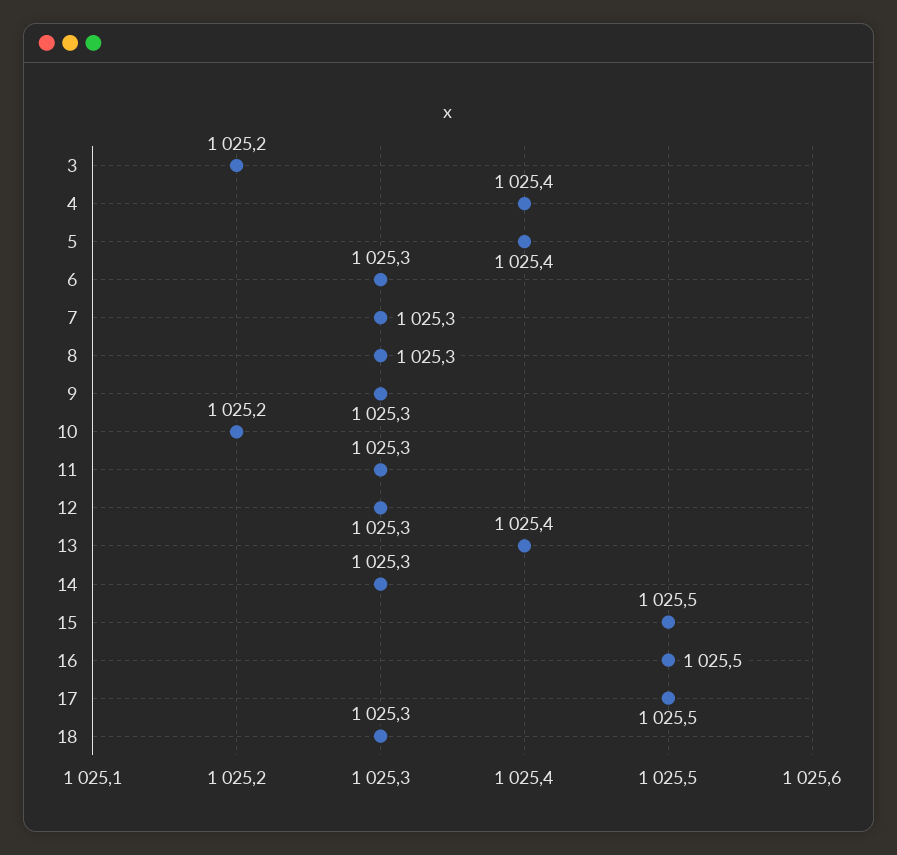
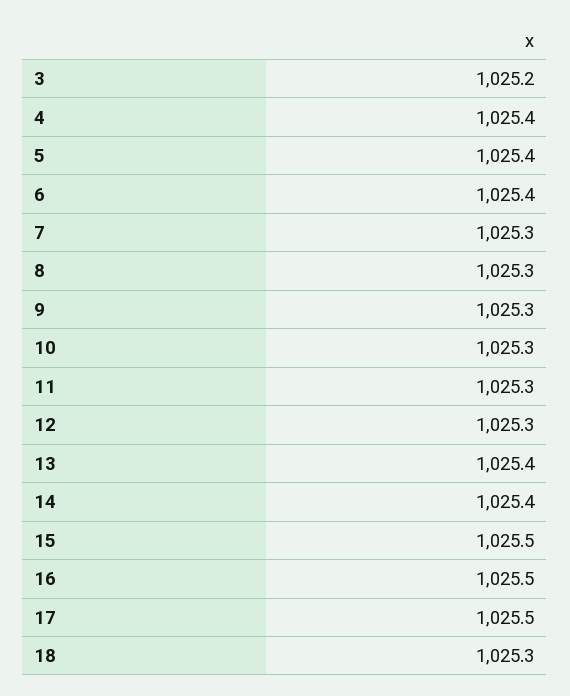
  {
    "3": 1025.2,
    "4": 1025.4,
    "5": 1025.4,
-   "6": 1025.3,
+   "6": 1025.4,
    "7": 1025.3,
    "8": 1025.3,
    "9": 1025.3,
-   "10": 1025.2,
+   "10": 1025.3,
    "11": 1025.3,
    "12": 1025.3,
    "13": 1025.4,
-   "14": 1025.3,
+   "14": 1025.4,
    "15": 1025.5,
    "16": 1025.5,
    "17": 1025.5,
    "18": 1025.3
  }

